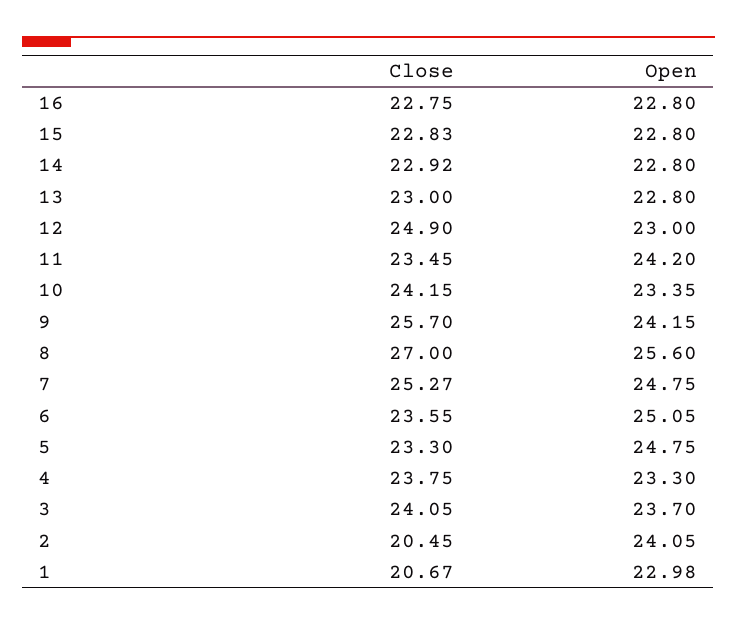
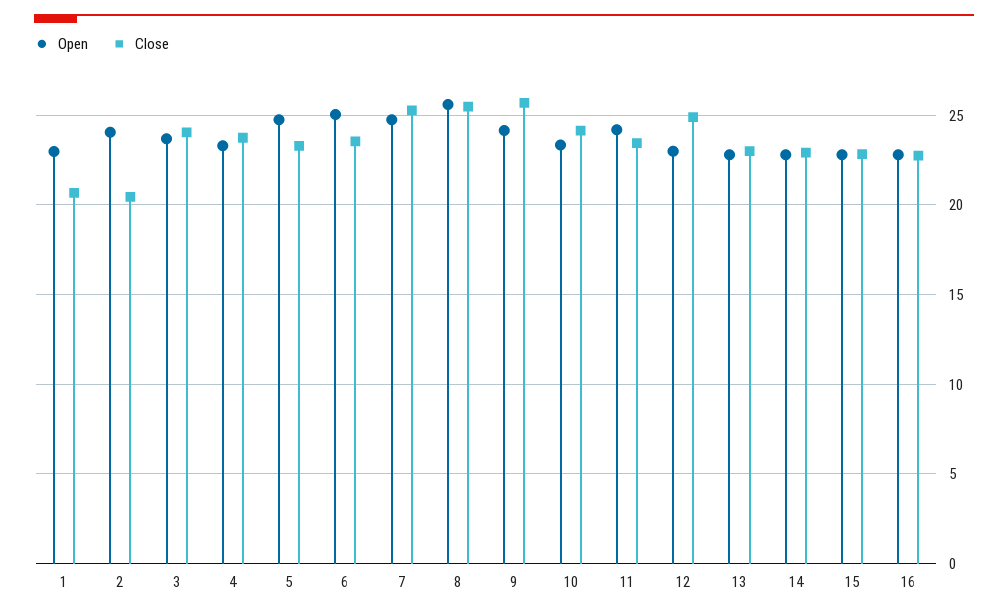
  {
    "Close": {
      "16": 22.75,
      "15": 22.83,
      "14": 22.92,
      "13": 23,
      "12": 24.9,
      "11": 23.45,
      "10": 24.15,
      "9": 25.7,
-     "8": 27,
+     "8": 25.5,
      "7": 25.27,
      "6": 23.55,
      "5": 23.3,
      "4": 23.75,
      "3": 24.05,
      "2": 20.45,
      "1": 20.67
    },
    "Open": {
      "16": 22.8,
      "15": 22.8,
      "14": 22.8,
      "13": 22.8,
      "12": 23,
      "11": 24.2,
      "10": 23.35,
      "9": 24.15,
      "8": 25.6,
      "7": 24.75,
      "6": 25.05,
      "5": 24.75,
      "4": 23.3,
      "3": 23.7,
      "2": 24.05,
      "1": 22.98
    }
  }

